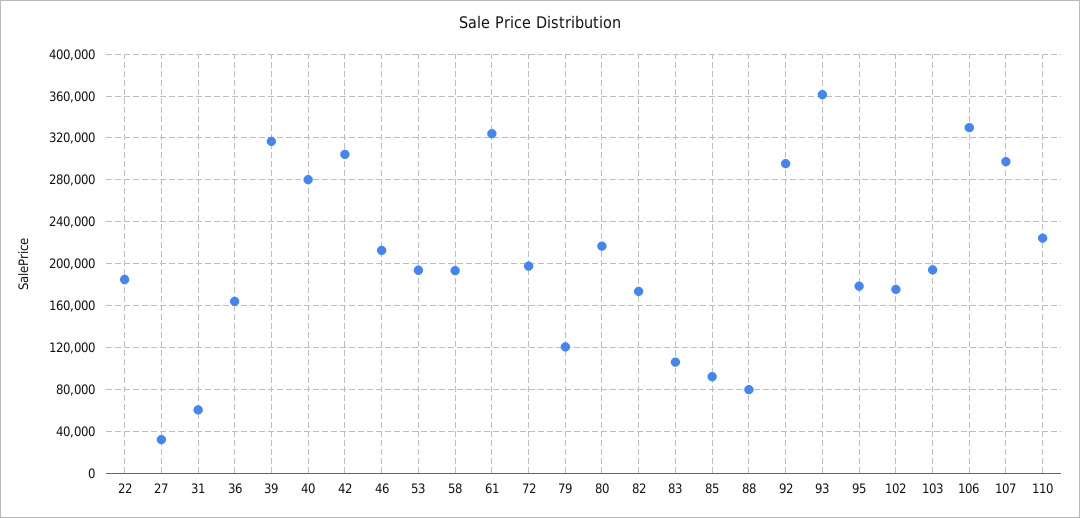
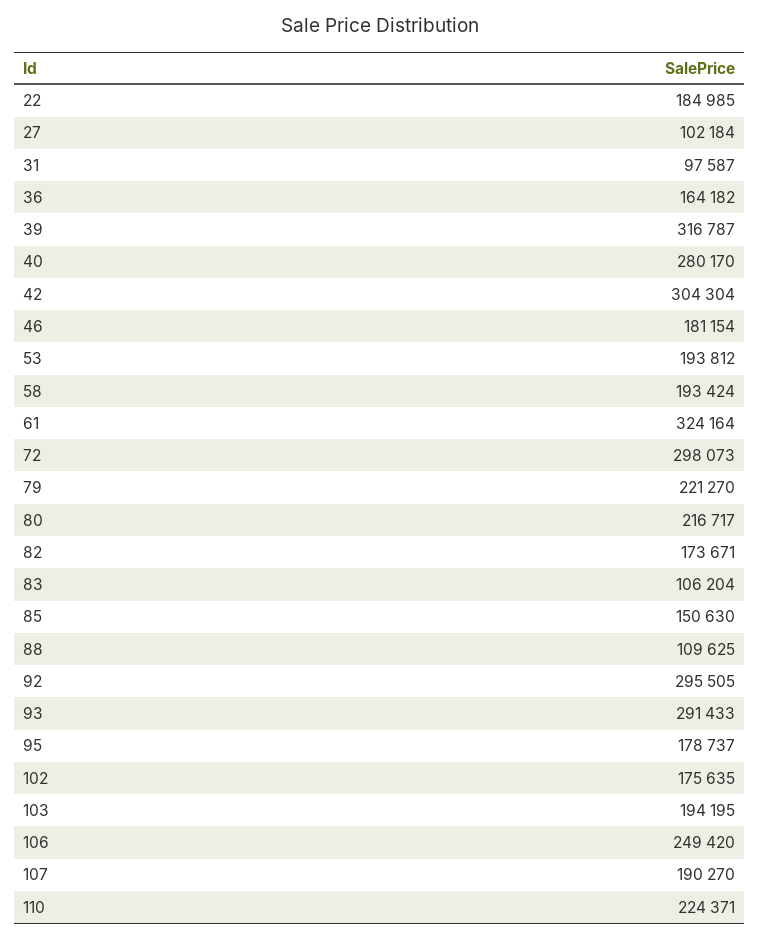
  {
    "22": 184985,
-   "27": 30000,
+   "27": 102184,
-   "31": 60000,
+   "31": 97587,
    "36": 164182,
    "39": 316787,
    "40": 280170,
    "42": 304304,
-   "46": 210000,
+   "46": 181154,
    "53": 193812,
    "58": 193424,
    "61": 324164,
-   "72": 200000,
+   "72": 298073,
-   "79": 120000,
+   "79": 221270,
    "80": 216717,
    "82": 173671,
    "83": 106204,
-   "85": 90000,
+   "85": 150630,
-   "88": 80000,
+   "88": 109625,
    "92": 295505,
-   "93": 360000,
+   "93": 291433,
    "95": 178737,
    "102": 175635,
    "103": 194195,
-   "106": 330000,
+   "106": 249420,
-   "107": 300000,
+   "107": 190270,
    "110": 224371
  }

